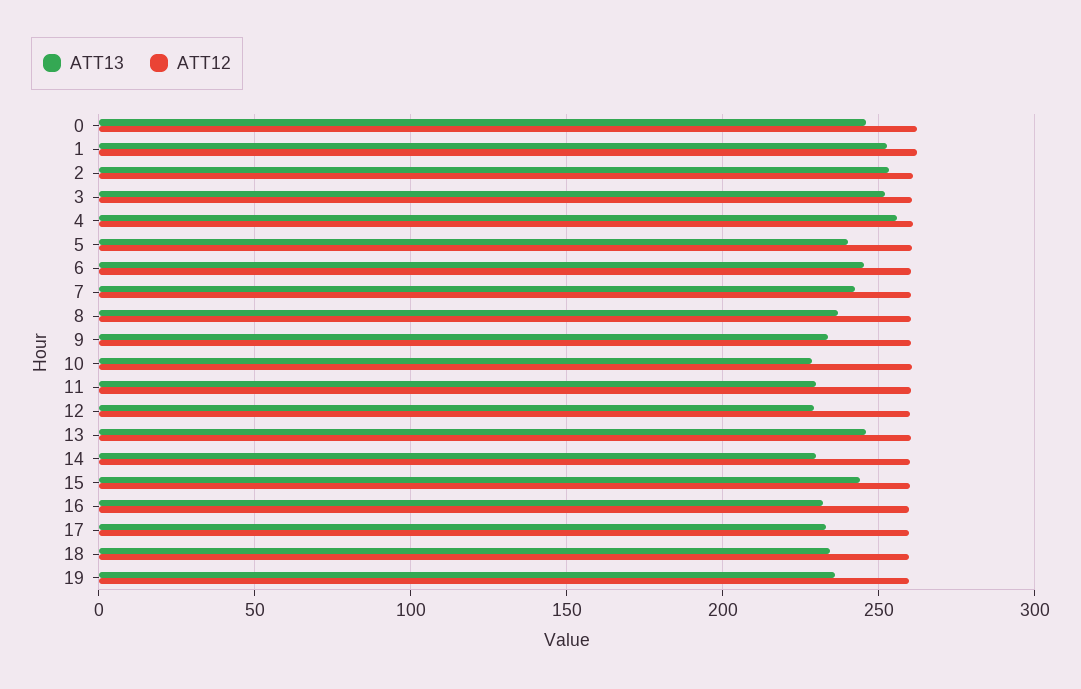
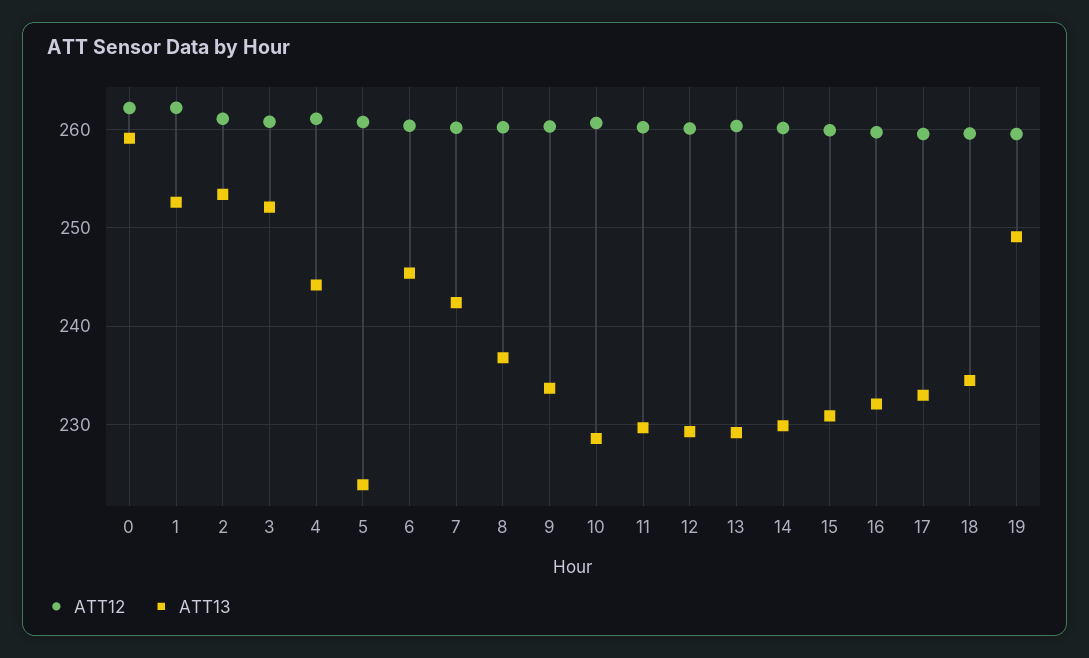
  {
    "ATT13": {
-     "0": 245,
+     "0": 259,
      "1": 253,
      "2": 253,
      "3": 252,
-     "4": 255,
+     "4": 244,
-     "5": 240,
+     "5": 224,
      "6": 245,
      "7": 242,
      "8": 237,
      "9": 234,
      "10": 229,
      "11": 230,
      "12": 229,
-     "13": 245,
+     "13": 229,
      "14": 230,
-     "15": 245,
+     "15": 231,
      "16": 232,
      "17": 233,
      "18": 235,
-     "19": 235
+     "19": 249
    },
    "ATT12": {
      "0": 262,
      "1": 262,
      "2": 261,
      "3": 261,
      "4": 261,
      "5": 261,
      "6": 260,
      "7": 260,
      "8": 260,
      "9": 260,
      "10": 261,
      "11": 260,
      "12": 260,
      "13": 260,
      "14": 260,
      "15": 260,
      "16": 260,
      "17": 260,
      "18": 260,
      "19": 260
    }
  }

